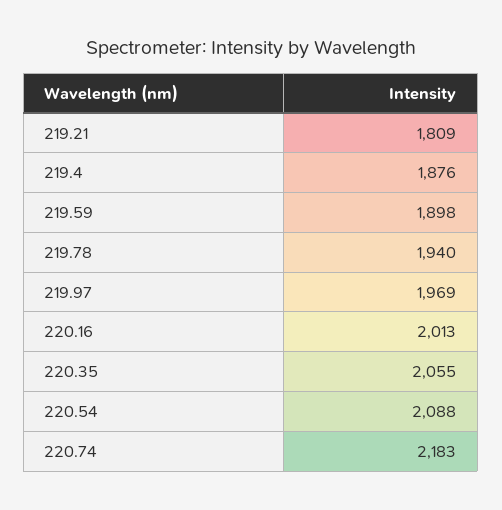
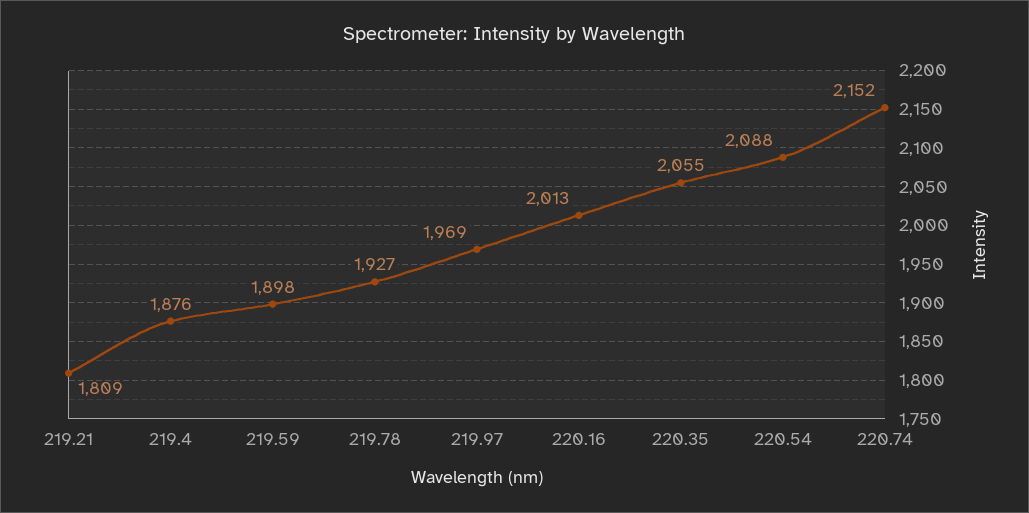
  {
    "219.21": 1809,
    "219.4": 1876,
    "219.59": 1898,
-   "219.78": 1940,
+   "219.78": 1927,
    "219.97": 1969,
    "220.16": 2013,
    "220.35": 2055,
    "220.54": 2088,
-   "220.74": 2183
+   "220.74": 2152
  }

